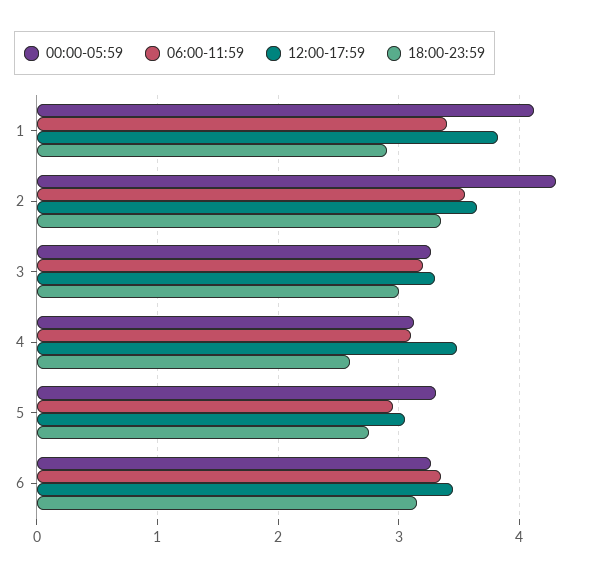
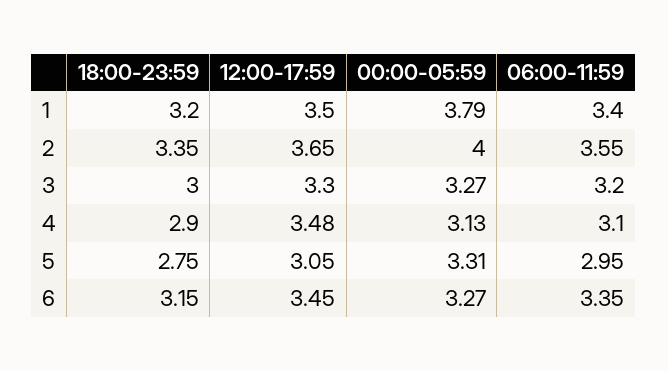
  {
    "00:00-05:59": {
-     "1": 4.1,
+     "1": 3.79,
-     "2": 4.3,
+     "2": 4,
      "3": 3.27,
      "4": 3.13,
      "5": 3.31,
      "6": 3.27
    },
    "06:00-11:59": {
      "1": 3.4,
      "2": 3.55,
      "3": 3.2,
      "4": 3.1,
      "5": 2.95,
      "6": 3.35
    },
    "12:00-17:59": {
-     "1": 3.8,
+     "1": 3.5,
      "2": 3.65,
      "3": 3.3,
      "4": 3.48,
      "5": 3.05,
      "6": 3.45
    },
    "18:00-23:59": {
-     "1": 2.9,
+     "1": 3.2,
      "2": 3.35,
      "3": 3,
-     "4": 2.6,
+     "4": 2.9,
      "5": 2.75,
      "6": 3.15
    }
  }

